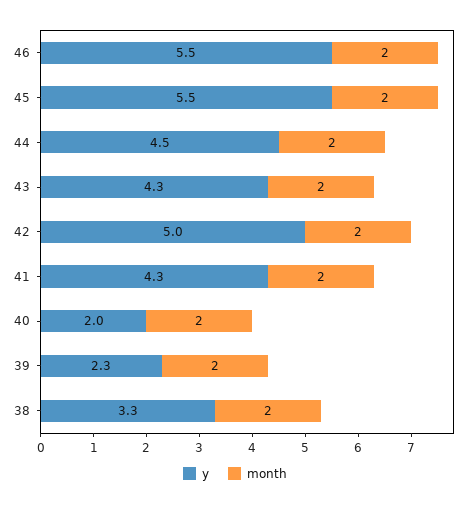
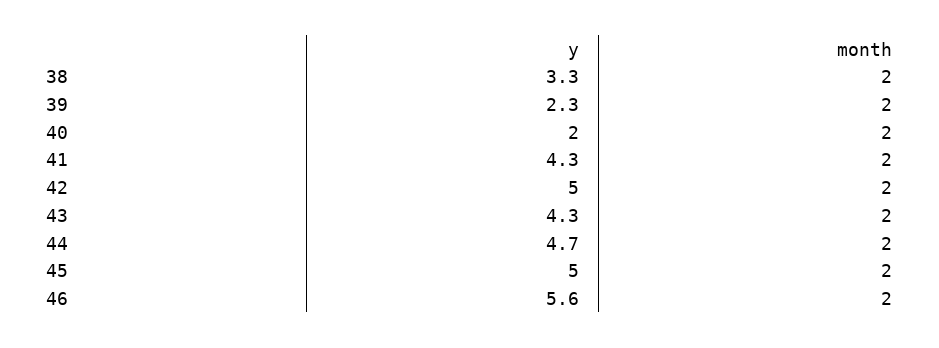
  {
    "y": {
-     "46": 5.5,
+     "46": 5.6,
-     "45": 5.5,
+     "45": 5,
-     "44": 4.5,
+     "44": 4.7,
      "43": 4.3,
      "42": 5,
      "41": 4.3,
      "40": 2,
      "39": 2.3,
      "38": 3.3
    },
    "month": {
      "46": 2,
      "45": 2,
      "44": 2,
      "43": 2,
      "42": 2,
      "41": 2,
      "40": 2,
      "39": 2,
      "38": 2
    }
  }

